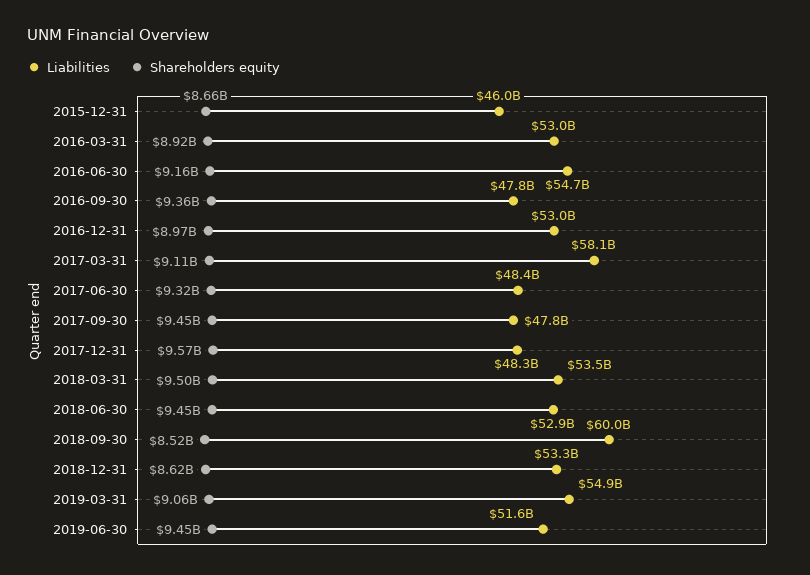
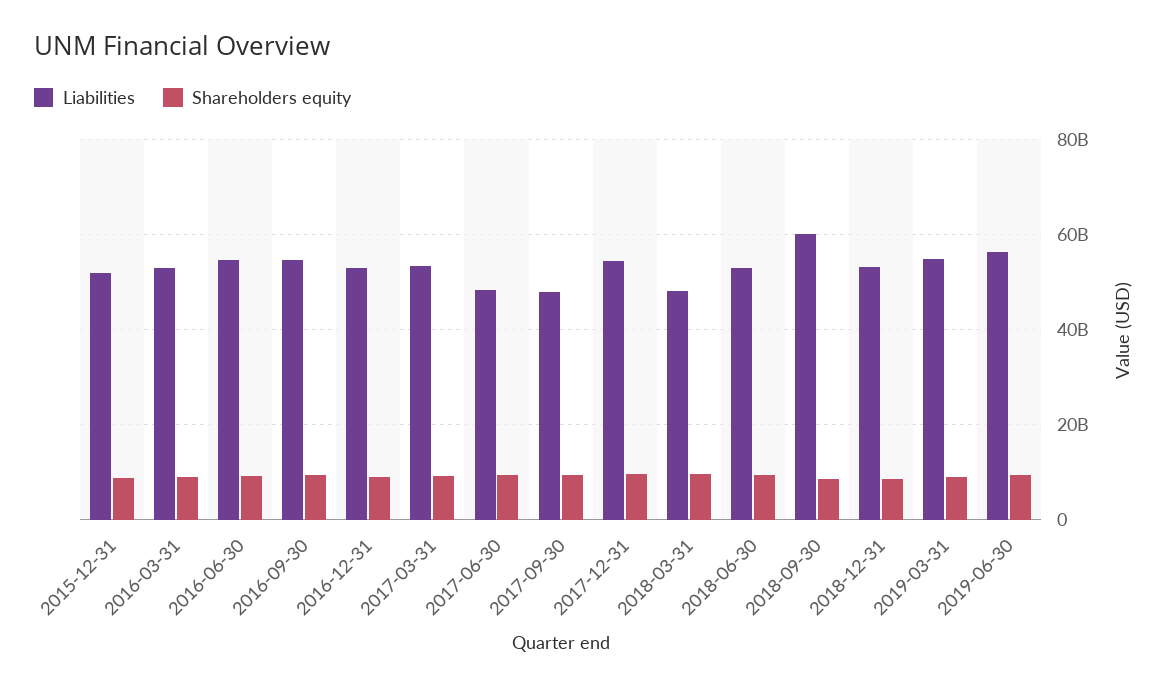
  {
    "Liabilities": {
-     "2015-12-31": 46000000000,
+     "2015-12-31": 52000000000,
      "2016-03-31": 53000000000,
      "2016-06-30": 54700000000,
-     "2016-09-30": 47800000000,
+     "2016-09-30": 54000000000,
      "2016-12-31": 53000000000,
-     "2017-03-31": 58100000000,
+     "2017-03-31": 54000000000,
      "2017-06-30": 48400000000,
      "2017-09-30": 47800000000,
-     "2017-12-31": 48300000000,
+     "2017-12-31": 54000000000,
-     "2018-03-31": 53500000000,
+     "2018-03-31": 48000000000,
      "2018-06-30": 52900000000,
      "2018-09-30": 60000000000,
      "2018-12-31": 53300000000,
      "2019-03-31": 54900000000,
-     "2019-06-30": 51600000000
+     "2019-06-30": 56000000000
    },
    "Shareholders equity": {
      "2015-12-31": 8660000000,
      "2016-03-31": 8920000000,
      "2016-06-30": 9160000000,
      "2016-09-30": 9360000000,
      "2016-12-31": 8970000000,
      "2017-03-31": 9110000000,
      "2017-06-30": 9320000000,
      "2017-09-30": 9450000000,
      "2017-12-31": 9570000000,
      "2018-03-31": 9500000000,
      "2018-06-30": 9450000000,
      "2018-09-30": 8520000000,
      "2018-12-31": 8620000000,
      "2019-03-31": 9060000000,
      "2019-06-30": 9450000000
    }
  }

